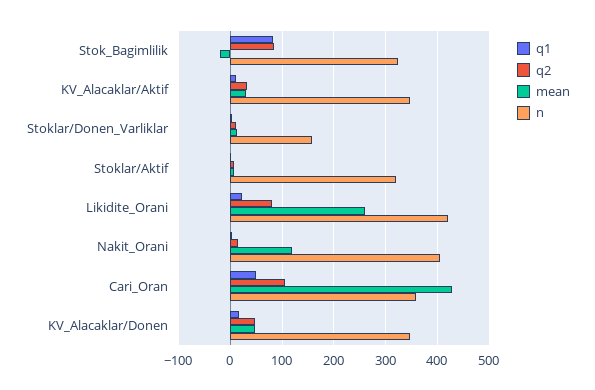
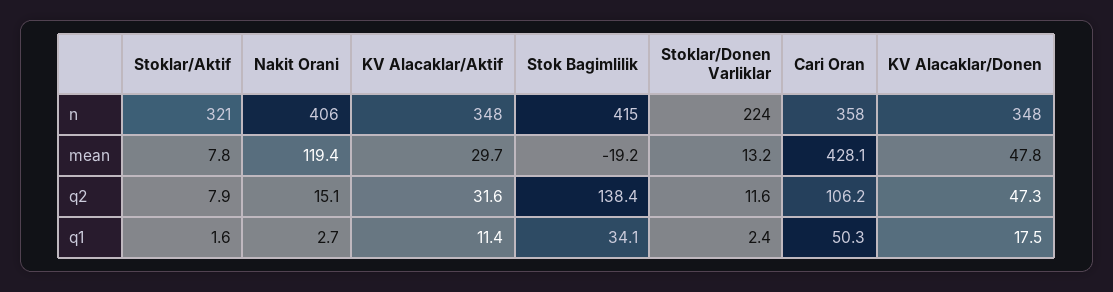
  {
    "q1": {
-     "Stok_Bagimlilik": 80,
+     "Stok_Bagimlilik": 34.1,
      "KV_Alacaklar/Aktif": 11.4,
      "Stoklar/Donen_Varliklar": 2.4,
      "Stoklar/Aktif": 1.6,
-     "Likidite_Orani": 20,
      "Nakit_Orani": 2.7,
      "Cari_Oran": 50.3,
      "KV_Alacaklar/Donen": 17.5
    },
    "q2": {
-     "Stok_Bagimlilik": 80,
+     "Stok_Bagimlilik": 138.4,
      "KV_Alacaklar/Aktif": 31.6,
      "Stoklar/Donen_Varliklar": 11.6,
      "Stoklar/Aktif": 7.9,
-     "Likidite_Orani": 80,
      "Nakit_Orani": 15.1,
      "Cari_Oran": 106.2,
      "KV_Alacaklar/Donen": 47.3
    },
    "mean": {
      "Stok_Bagimlilik": -19.2,
      "KV_Alacaklar/Aktif": 29.7,
      "Stoklar/Donen_Varliklar": 13.2,
      "Stoklar/Aktif": 7.8,
-     "Likidite_Orani": 260,
      "Nakit_Orani": 119.4,
      "Cari_Oran": 428.1,
      "KV_Alacaklar/Donen": 47.8
    },
    "n": {
-     "Stok_Bagimlilik": 320,
+     "Stok_Bagimlilik": 415,
      "KV_Alacaklar/Aktif": 348,
-     "Stoklar/Donen_Varliklar": 160,
+     "Stoklar/Donen_Varliklar": 224,
      "Stoklar/Aktif": 321,
-     "Likidite_Orani": 420,
      "Nakit_Orani": 406,
      "Cari_Oran": 358,
      "KV_Alacaklar/Donen": 348
    }
  }

